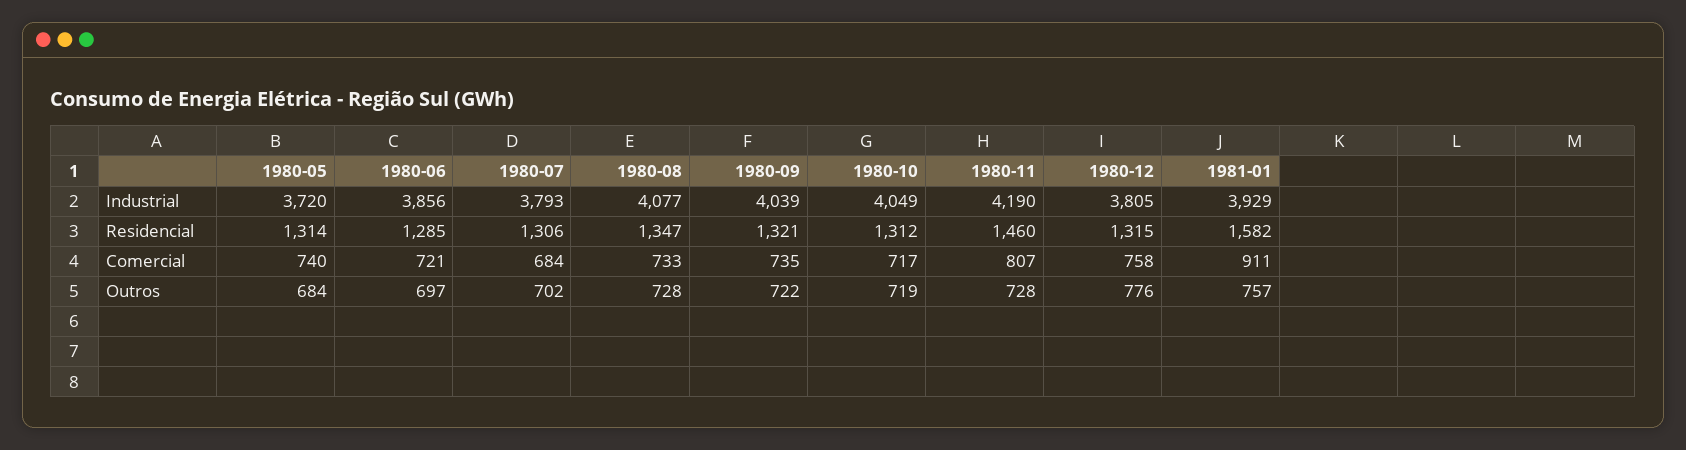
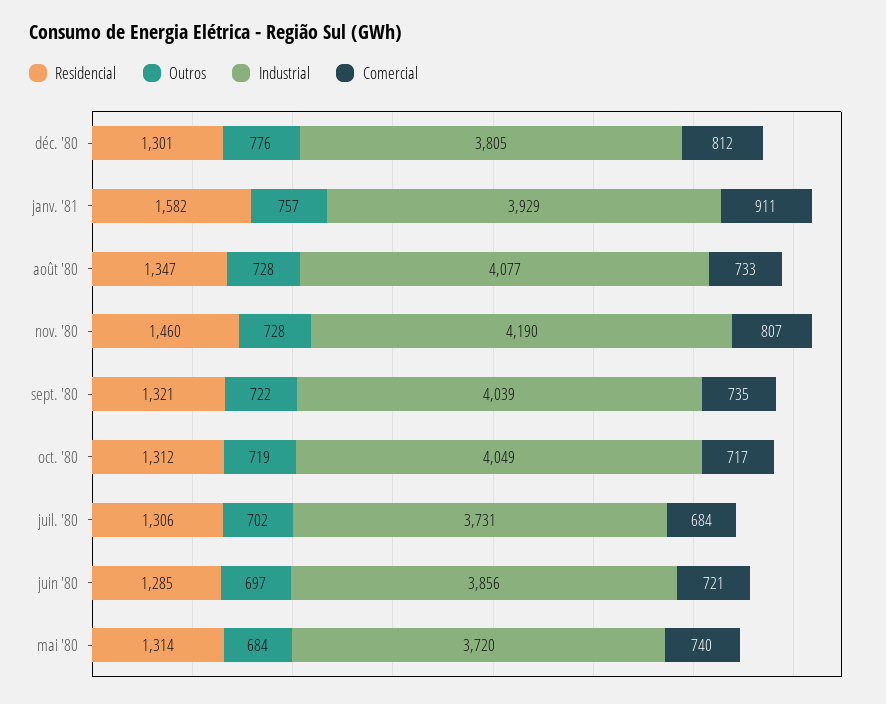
  {
    "Industrial": {
      "1980-05": 3720,
      "1980-06": 3856,
-     "1980-07": 3793,
+     "1980-07": 3731,
      "1980-08": 4077,
      "1980-09": 4039,
      "1980-10": 4049,
      "1980-11": 4190,
      "1980-12": 3805,
      "1981-01": 3929
    },
    "Residencial": {
      "1980-05": 1314,
      "1980-06": 1285,
      "1980-07": 1306,
      "1980-08": 1347,
      "1980-09": 1321,
      "1980-10": 1312,
      "1980-11": 1460,
-     "1980-12": 1315,
+     "1980-12": 1301,
      "1981-01": 1582
    },
    "Comercial": {
      "1980-05": 740,
      "1980-06": 721,
      "1980-07": 684,
      "1980-08": 733,
      "1980-09": 735,
      "1980-10": 717,
      "1980-11": 807,
-     "1980-12": 758,
+     "1980-12": 812,
      "1981-01": 911
    },
    "Outros": {
      "1980-05": 684,
      "1980-06": 697,
      "1980-07": 702,
      "1980-08": 728,
      "1980-09": 722,
      "1980-10": 719,
      "1980-11": 728,
      "1980-12": 776,
      "1981-01": 757
    }
  }

